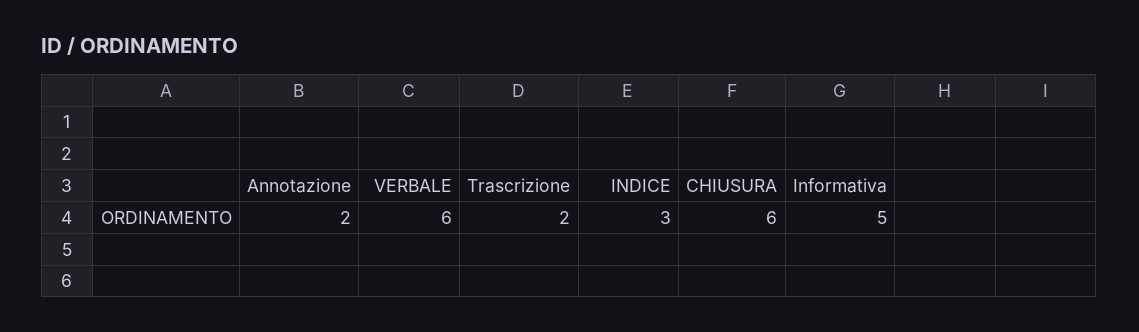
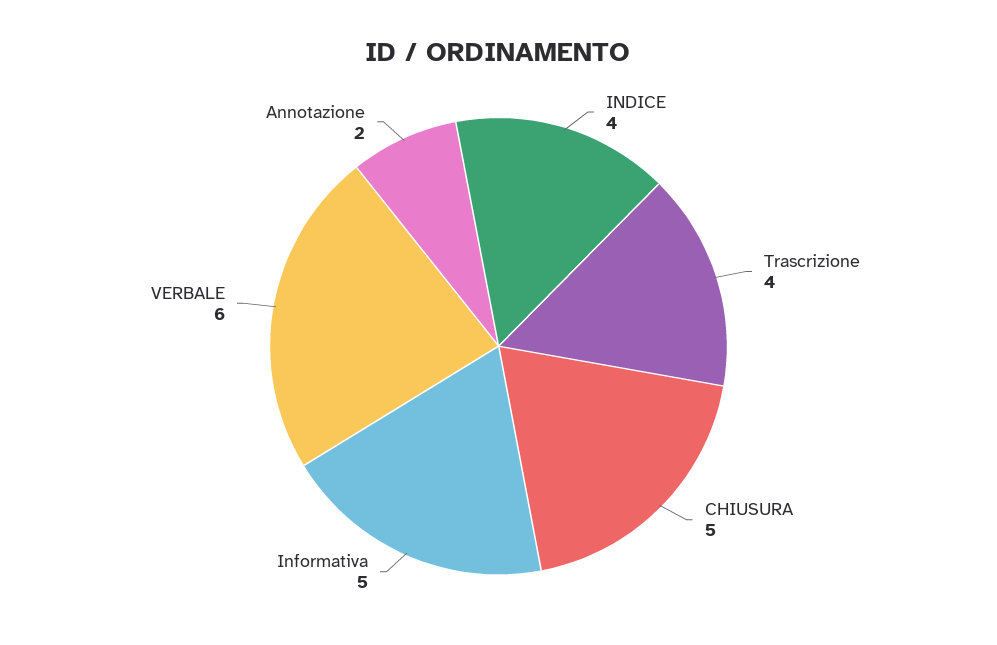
  {
    "Annotazione": 2,
    "VERBALE": 6,
-   "Trascrizione": 2,
+   "Trascrizione": 4,
-   "INDICE": 3,
+   "INDICE": 4,
-   "CHIUSURA": 6,
+   "CHIUSURA": 5,
    "Informativa": 5
  }

